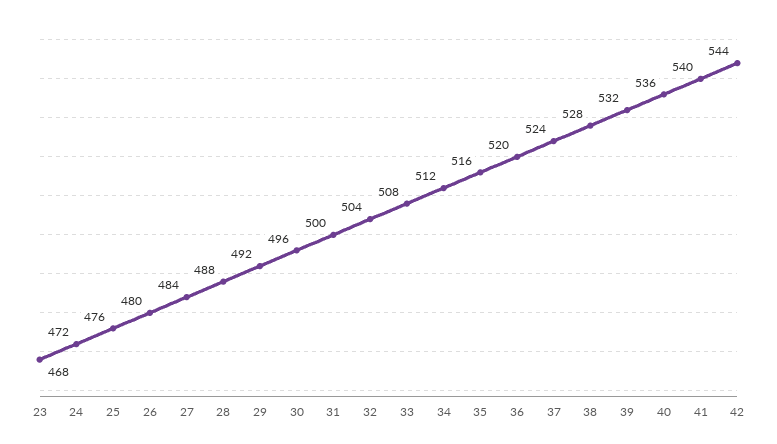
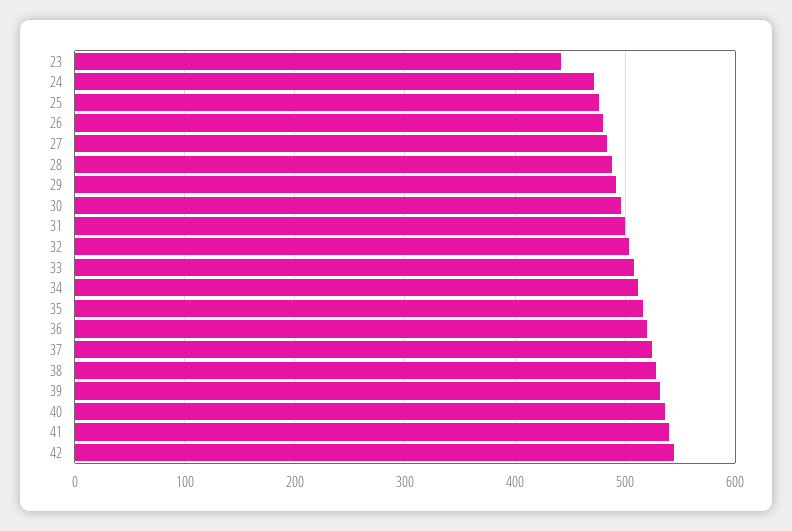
  {
-   "23": 468,
+   "23": 440,
    "24": 472,
    "25": 476,
    "26": 480,
    "27": 484,
    "28": 488,
    "29": 492,
    "30": 496,
    "31": 500,
    "32": 504,
    "33": 508,
    "34": 512,
    "35": 516,
    "36": 520,
    "37": 524,
    "38": 528,
    "39": 532,
    "40": 536,
    "41": 540,
    "42": 544
  }

